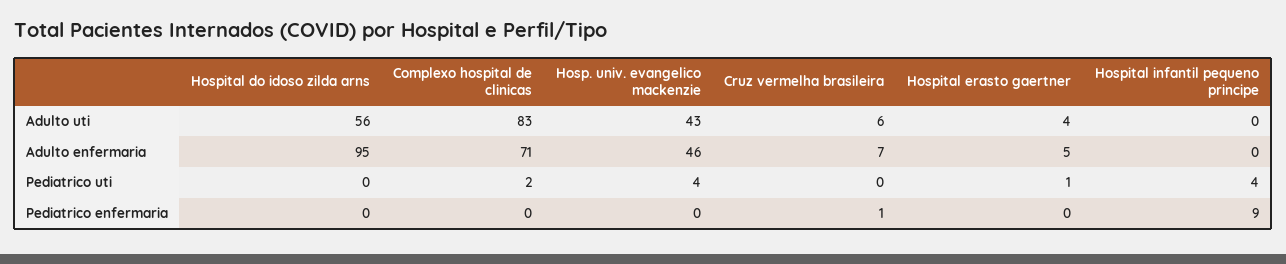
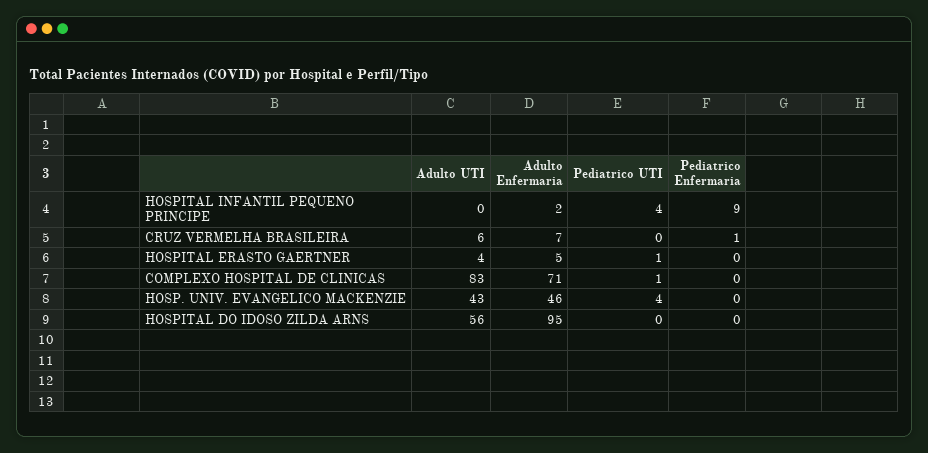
  {
    "Hospital do idoso zilda arns": {
      "Adulto uti": 56,
      "Adulto enfermaria": 95,
      "Pediatrico uti": 0,
      "Pediatrico enfermaria": 0
    },
    "Complexo hospital de clinicas": {
      "Adulto uti": 83,
      "Adulto enfermaria": 71,
-     "Pediatrico uti": 2,
+     "Pediatrico uti": 1,
      "Pediatrico enfermaria": 0
    },
    "Hosp. univ. evangelico mackenzie": {
      "Adulto uti": 43,
      "Adulto enfermaria": 46,
      "Pediatrico uti": 4,
      "Pediatrico enfermaria": 0
    },
    "Cruz vermelha brasileira": {
      "Adulto uti": 6,
      "Adulto enfermaria": 7,
      "Pediatrico uti": 0,
      "Pediatrico enfermaria": 1
    },
    "Hospital erasto gaertner": {
      "Adulto uti": 4,
      "Adulto enfermaria": 5,
      "Pediatrico uti": 1,
      "Pediatrico enfermaria": 0
    },
    "Hospital infantil pequeno principe": {
      "Adulto uti": 0,
-     "Adulto enfermaria": 0,
+     "Adulto enfermaria": 2,
      "Pediatrico uti": 4,
      "Pediatrico enfermaria": 9
    }
  }

